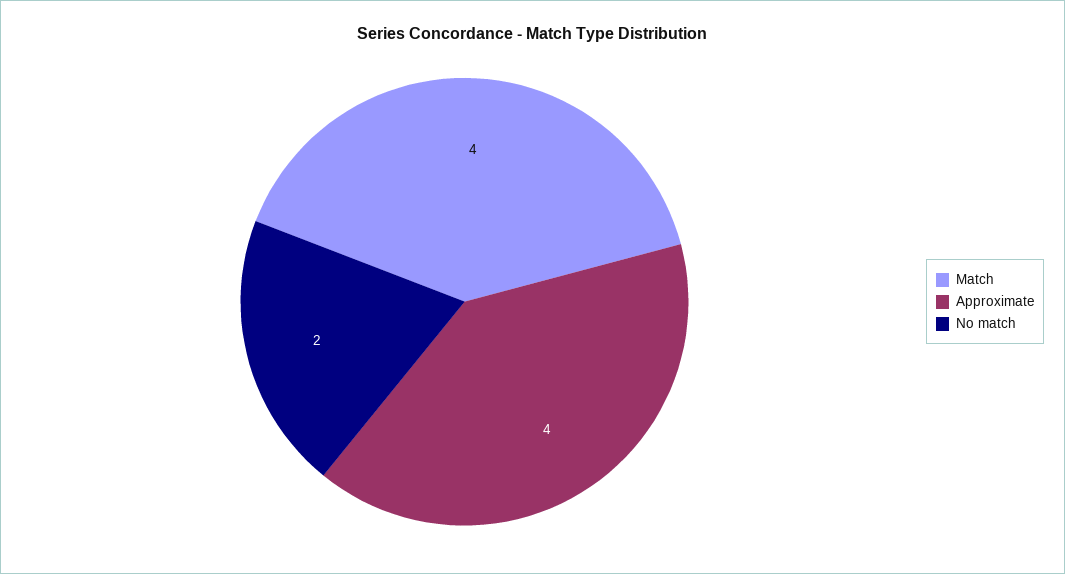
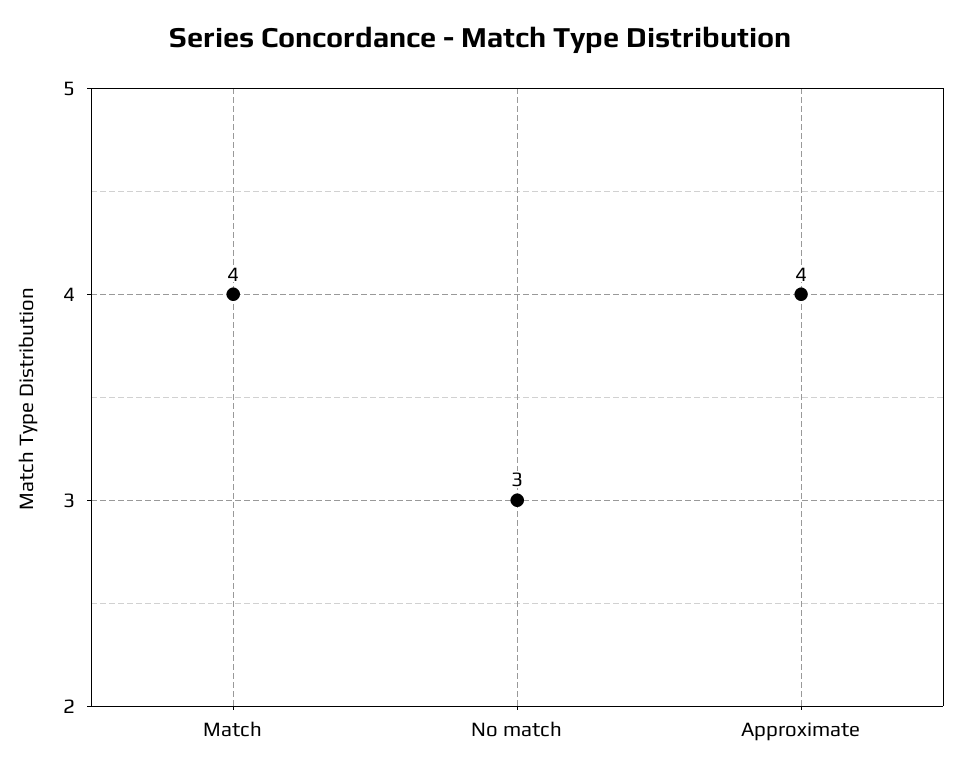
  {
    "Match": 4,
    "Approximate": 4,
-   "No match": 2
+   "No match": 3
  }

